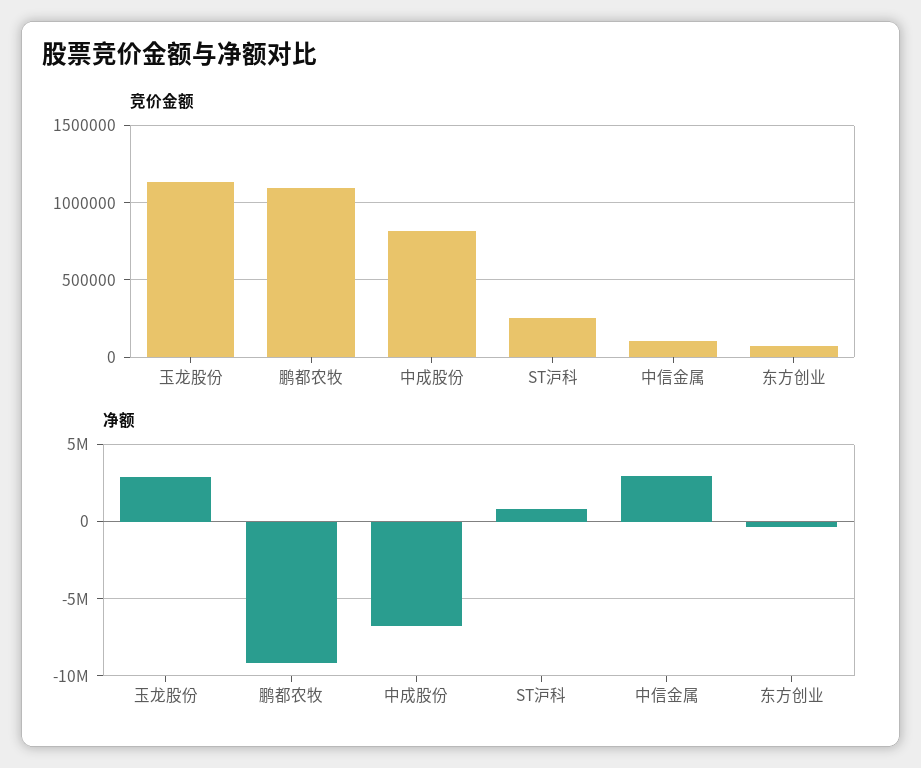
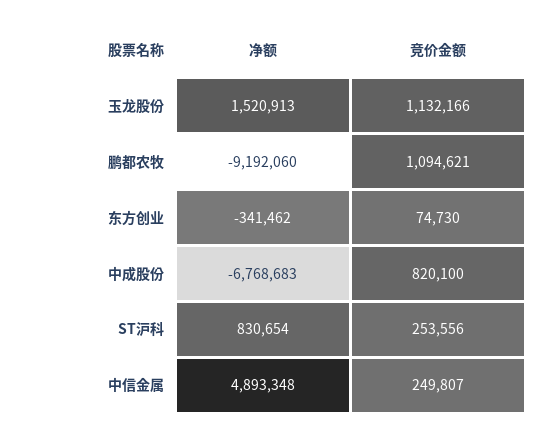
  {
    "竞价金额": {
      "玉龙股份": 1132166,
      "鹏都农牧": 1094621,
      "中成股份": 820100,
      "ST沪科": 253556,
-     "中信金属": 100000,
+     "中信金属": 249807,
      "东方创业": 74730
    },
    "净额": {
-     "玉龙股份": 3000000,
+     "玉龙股份": 1520913,
      "鹏都农牧": -9192060,
      "中成股份": -6768683,
      "ST沪科": 830654,
-     "中信金属": 3000000,
+     "中信金属": 4893348,
      "东方创业": -341462
    }
  }

